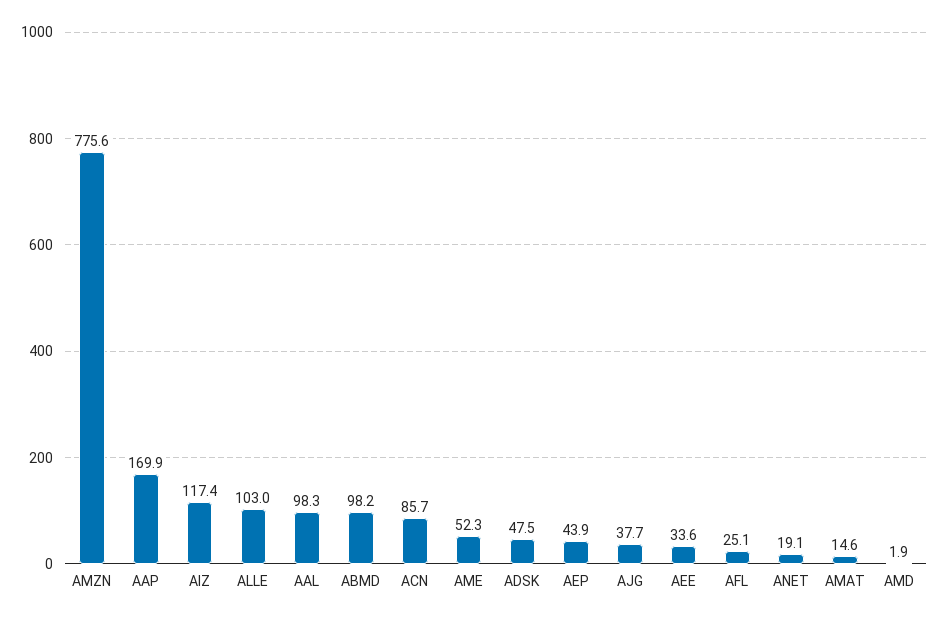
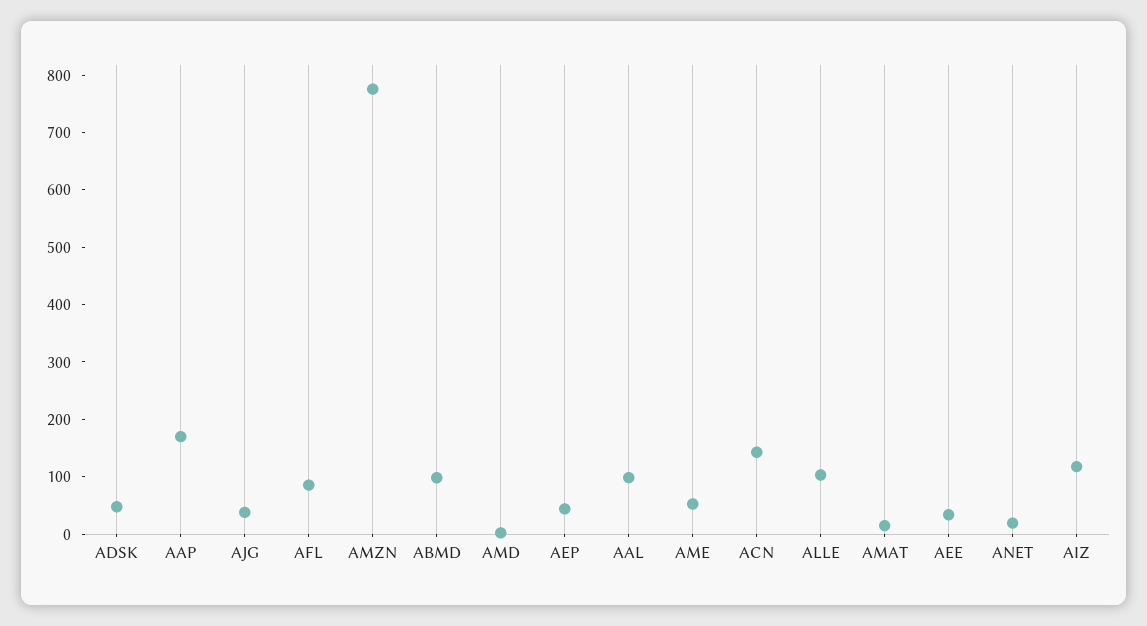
  {
    "AMZN": 775.6,
    "AAP": 169.9,
    "AIZ": 117.4,
    "ALLE": 103,
    "AAL": 98.3,
    "ABMD": 98.2,
-   "ACN": 85.7,
+   "ACN": 140,
    "AME": 52.3,
    "ADSK": 47.5,
    "AEP": 43.9,
    "AJG": 37.7,
    "AEE": 33.6,
-   "AFL": 25.1,
+   "AFL": 80,
    "ANET": 19.1,
    "AMAT": 14.6,
    "AMD": 1.9
  }

